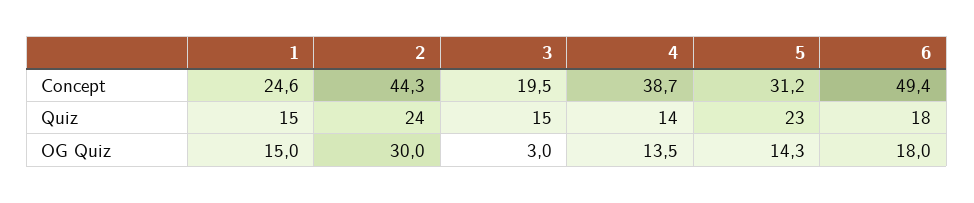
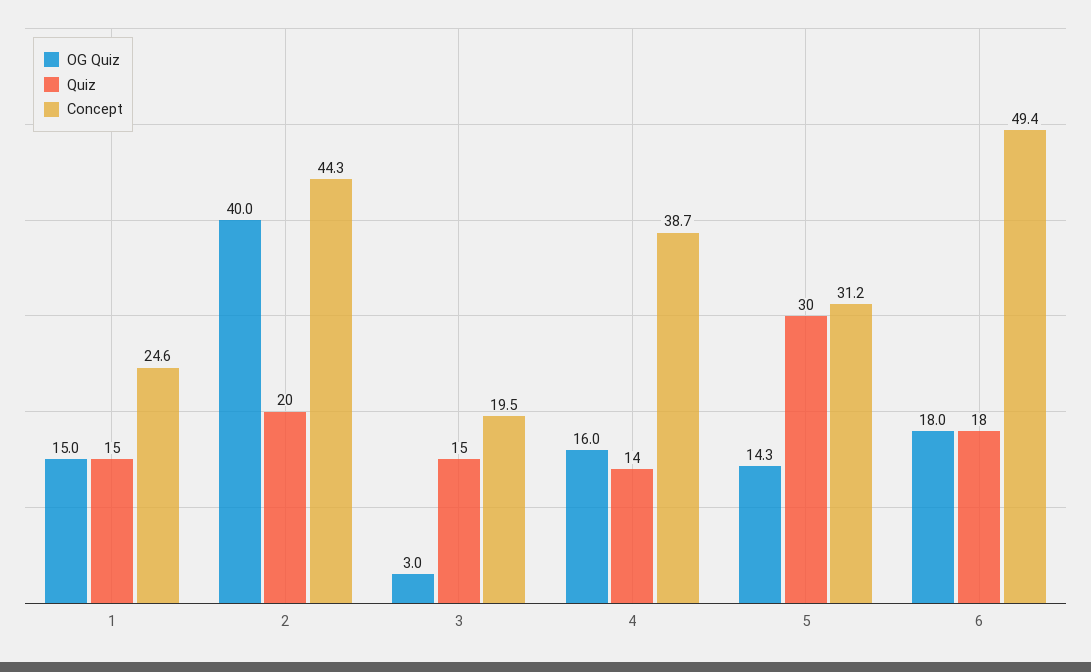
  {
    "Concept": {
      "1": 24.6,
      "2": 44.3,
      "3": 19.5,
      "4": 38.7,
      "5": 31.2,
      "6": 49.4
    },
    "Quiz": {
      "1": 15,
-     "2": 24,
+     "2": 20,
      "3": 15,
      "4": 14,
-     "5": 23,
+     "5": 30,
      "6": 18
    },
    "OG Quiz": {
      "1": 15,
-     "2": 30,
+     "2": 40,
      "3": 3,
-     "4": 13.5,
+     "4": 16,
      "5": 14.3,
      "6": 18
    }
  }

